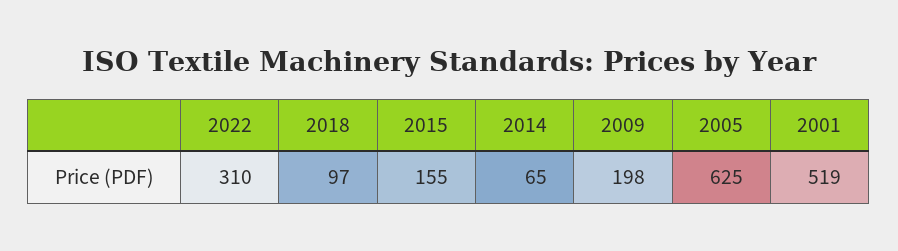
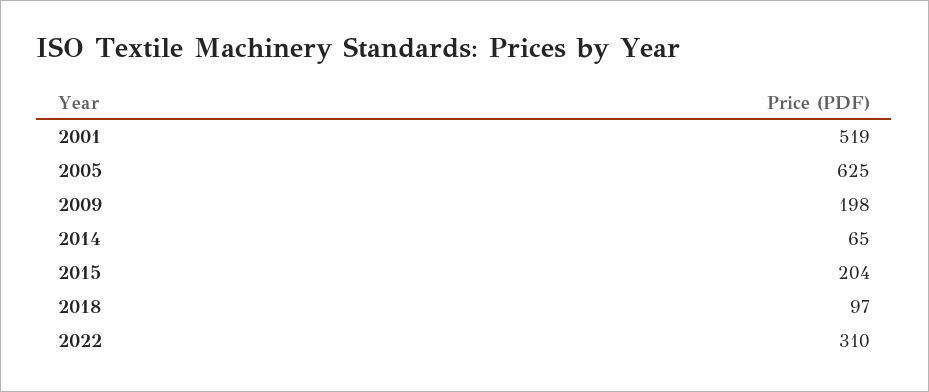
  {
    "2022": 310,
    "2018": 97,
-   "2015": 155,
+   "2015": 204,
    "2014": 65,
    "2009": 198,
    "2005": 625,
    "2001": 519
  }

